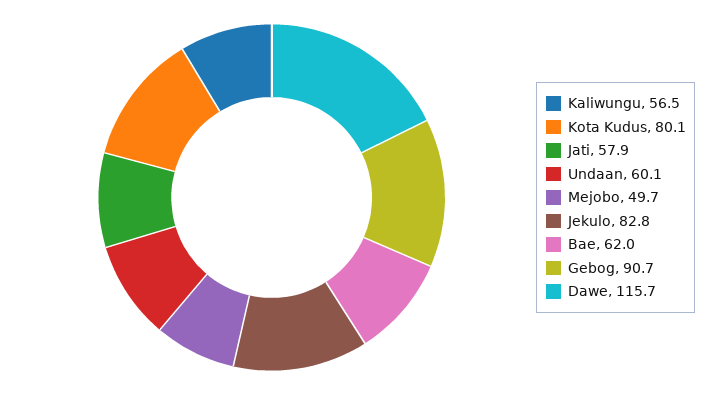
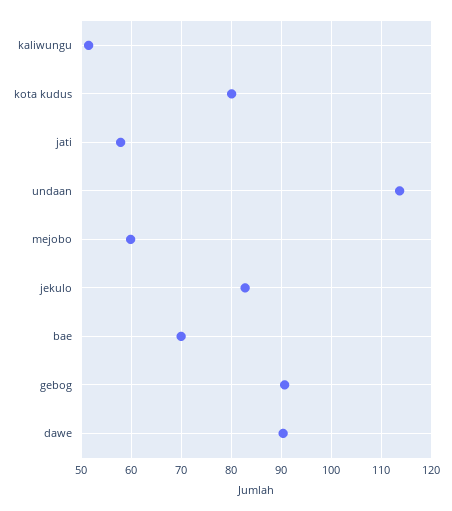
  {
-   "Kaliwungu": 56.5,
+   "Kaliwungu": 52,
    "Kota Kudus": 80.1,
    "Jati": 57.9,
-   "Undaan": 60.1,
+   "Undaan": 114,
-   "Mejobo": 49.7,
+   "Mejobo": 60,
    "Jekulo": 82.8,
-   "Bae": 62,
+   "Bae": 70,
    "Gebog": 90.7,
-   "Dawe": 115.7
+   "Dawe": 90
  }

